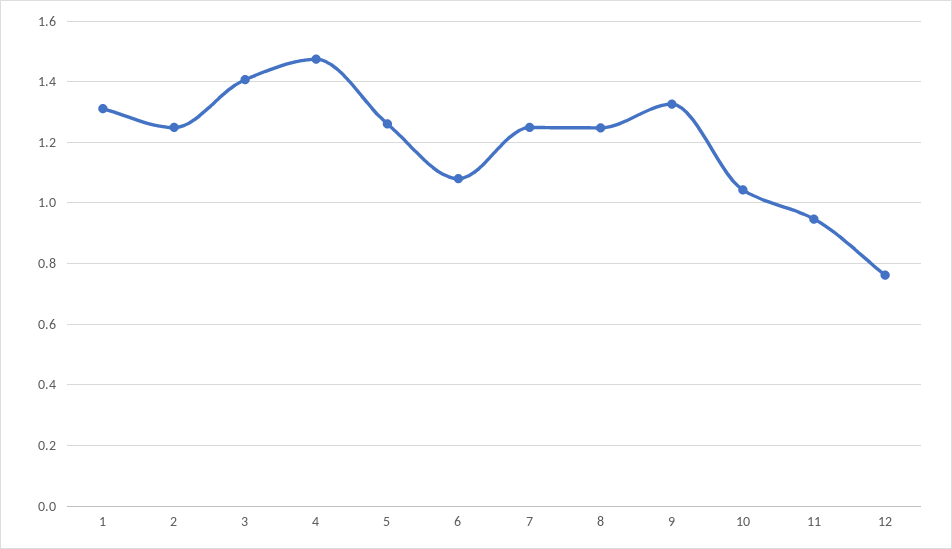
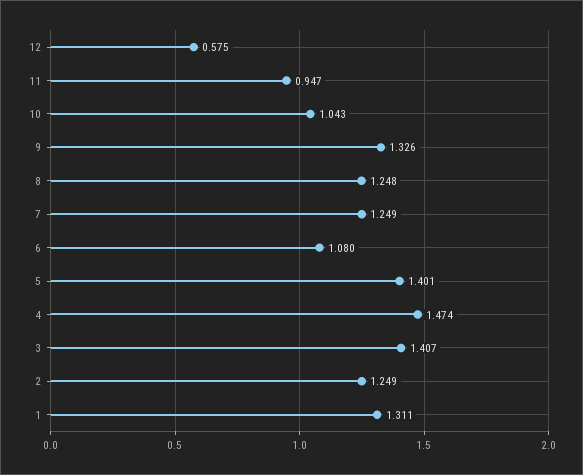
  {
    "1": 1.311,
    "2": 1.249,
    "3": 1.407,
    "4": 1.474,
-   "5": 1.26,
+   "5": 1.401,
    "6": 1.08,
    "7": 1.249,
    "8": 1.248,
    "9": 1.326,
    "10": 1.043,
    "11": 0.947,
-   "12": 0.76
+   "12": 0.575
  }

